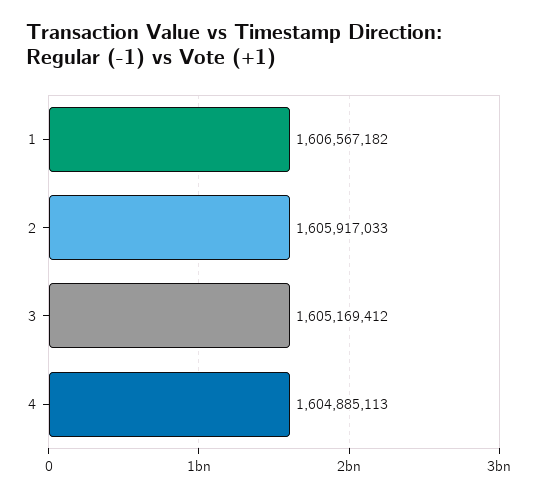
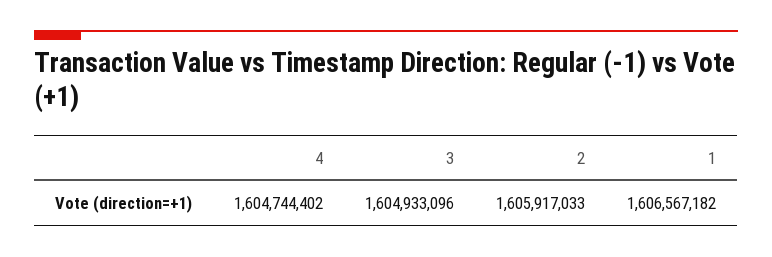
  {
    "1": 1606567182,
    "2": 1605917033,
-   "3": 1605169412,
+   "3": 1604933096,
-   "4": 1604885113
+   "4": 1604744402
  }

